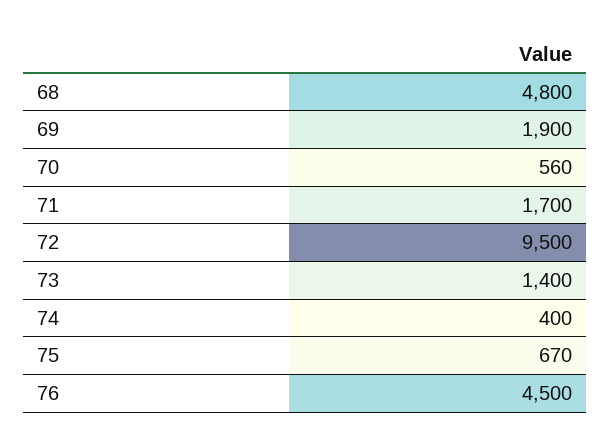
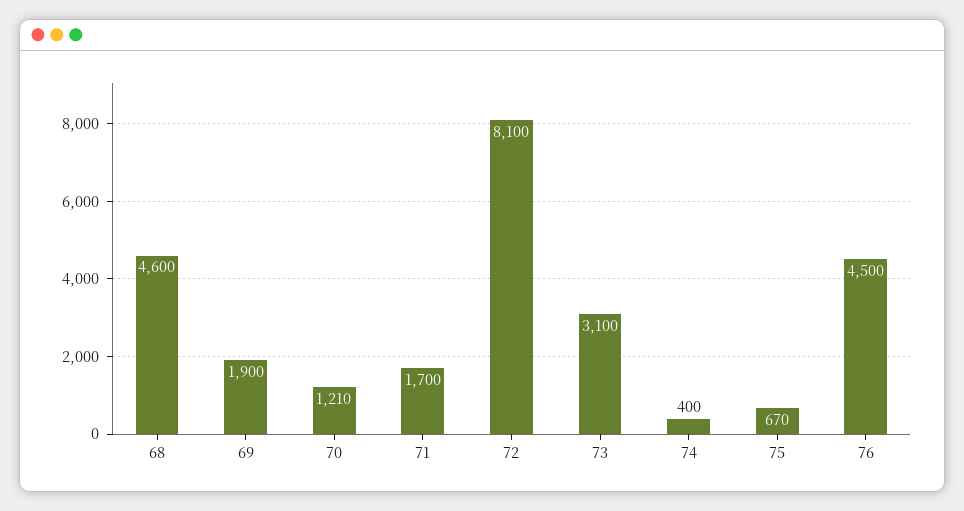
  {
-   "68": 4800,
+   "68": 4600,
    "69": 1900,
-   "70": 560,
+   "70": 1210,
    "71": 1700,
-   "72": 9500,
+   "72": 8100,
-   "73": 1400,
+   "73": 3100,
    "74": 400,
    "75": 670,
    "76": 4500
  }

